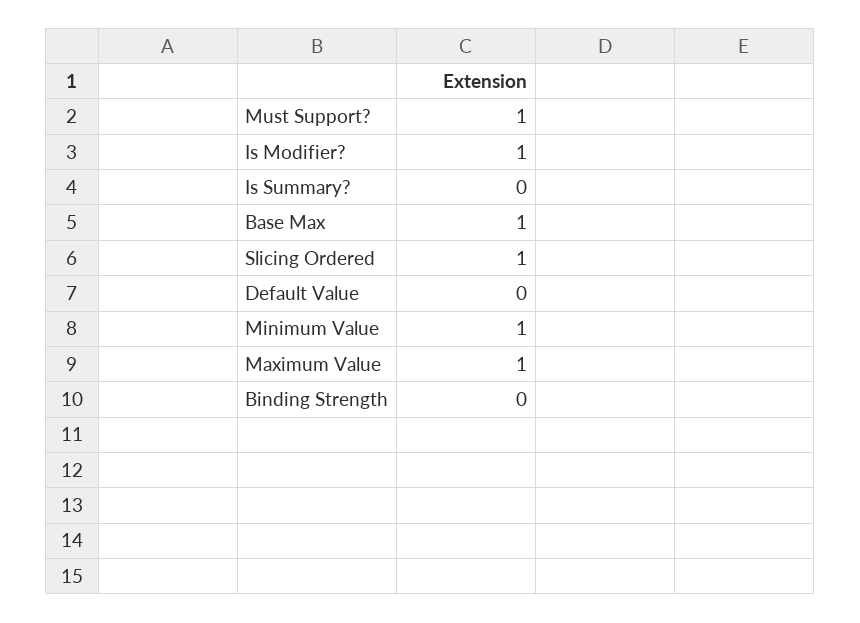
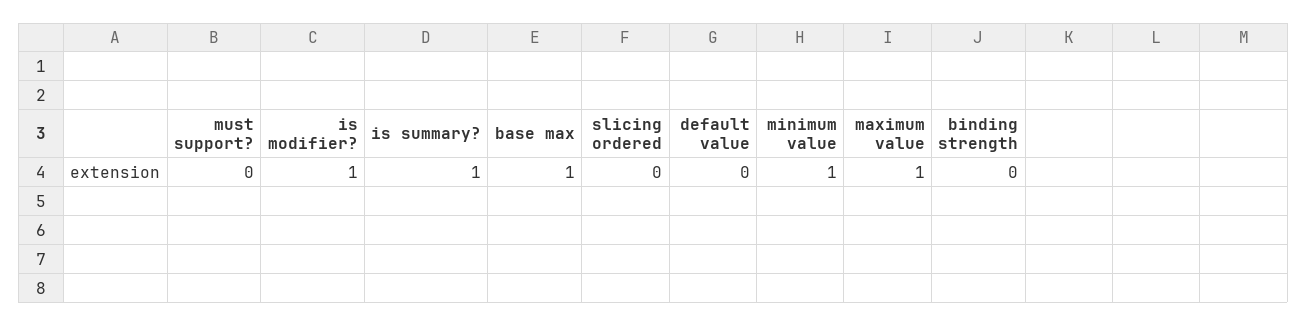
  {
-   "Must Support?": 1,
+   "Must Support?": 0,
    "Is Modifier?": 1,
-   "Is Summary?": 0,
+   "Is Summary?": 1,
    "Base Max": 1,
-   "Slicing Ordered": 1,
+   "Slicing Ordered": 0,
    "Default Value": 0,
    "Minimum Value": 1,
    "Maximum Value": 1,
    "Binding Strength": 0
  }

